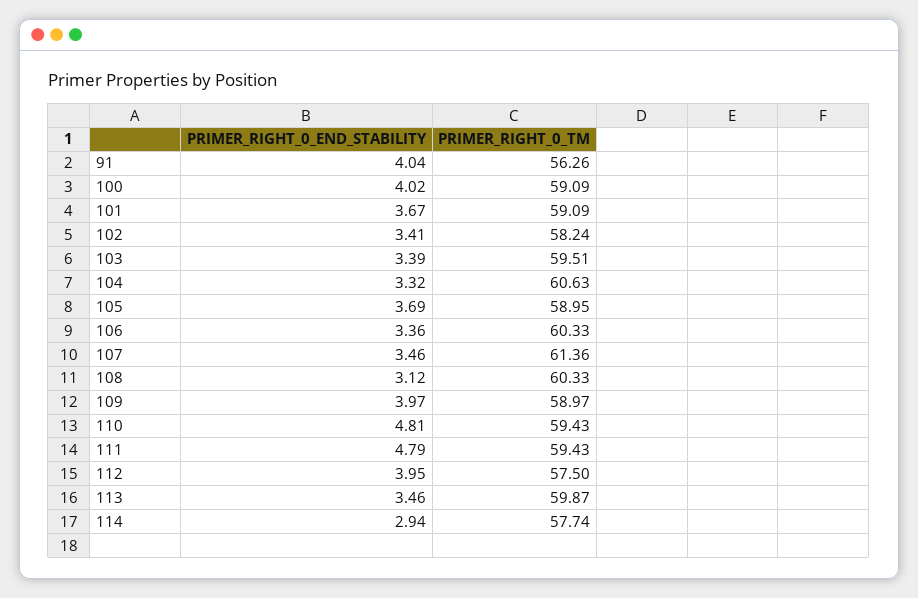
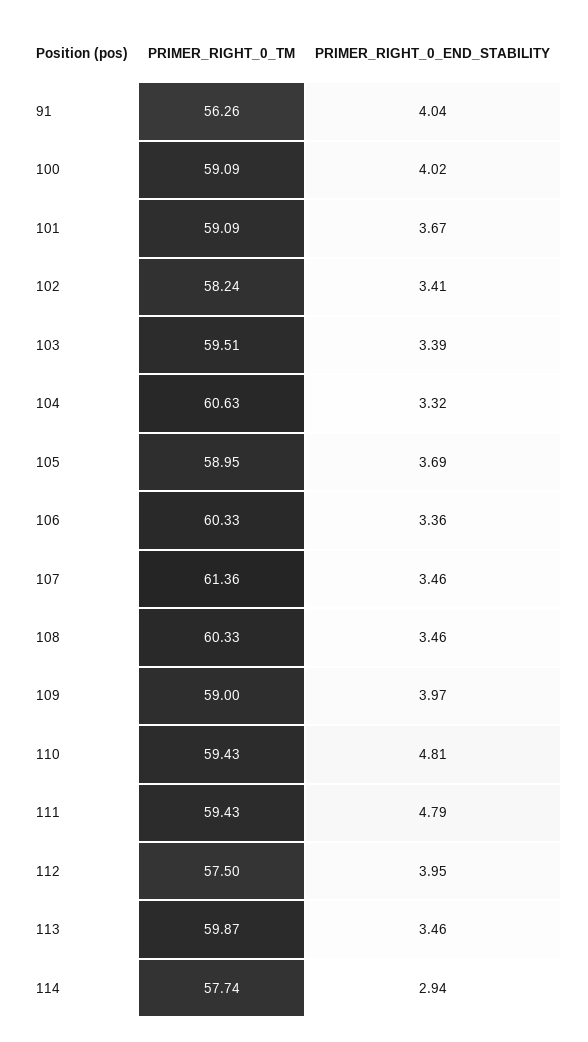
  {
    "PRIMER_RIGHT_0_END_STABILITY": {
      "91": 4.04,
      "100": 4.02,
      "101": 3.67,
      "102": 3.41,
      "103": 3.39,
      "104": 3.32,
      "105": 3.69,
      "106": 3.36,
      "107": 3.46,
-     "108": 3.12,
+     "108": 3.46,
      "109": 3.97,
      "110": 4.81,
      "111": 4.79,
      "112": 3.95,
      "113": 3.46,
      "114": 2.94
    },
    "PRIMER_RIGHT_0_TM": {
      "91": 56.26,
      "100": 59.09,
      "101": 59.09,
      "102": 58.24,
      "103": 59.51,
      "104": 60.63,
      "105": 58.95,
      "106": 60.33,
      "107": 61.36,
      "108": 60.33,
-     "109": 58.97,
+     "109": 59,
      "110": 59.43,
      "111": 59.43,
      "112": 57.5,
      "113": 59.87,
      "114": 57.74
    }
  }

